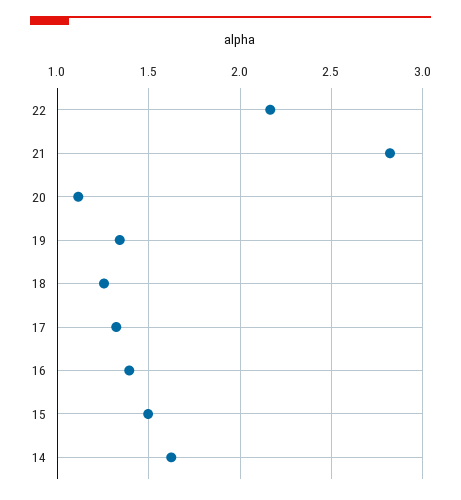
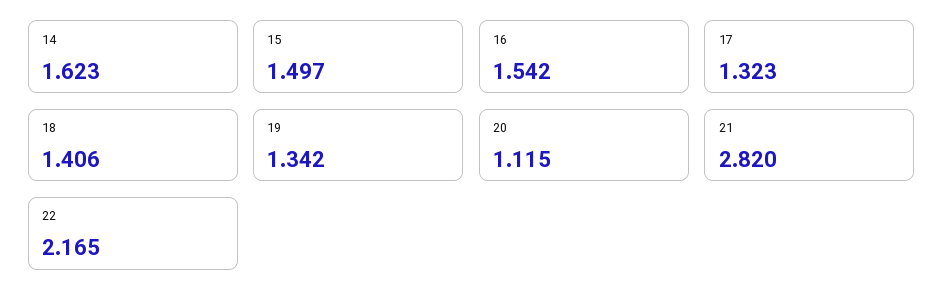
  {
    "22": 2.165,
    "21": 2.82,
    "20": 1.115,
    "19": 1.342,
-   "18": 1.25,
+   "18": 1.406,
    "17": 1.323,
-   "16": 1.4,
+   "16": 1.542,
    "15": 1.497,
    "14": 1.623
  }

